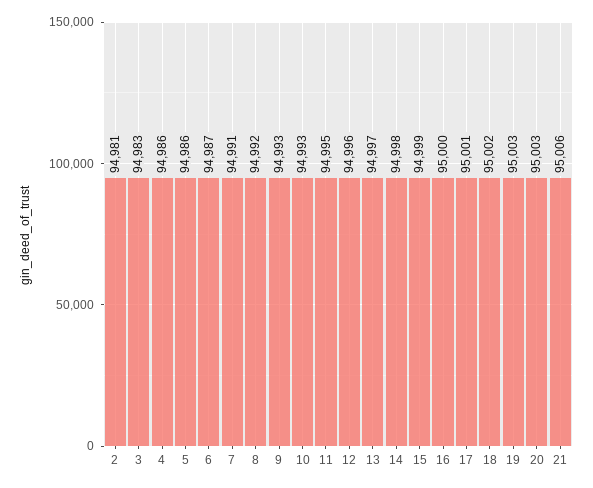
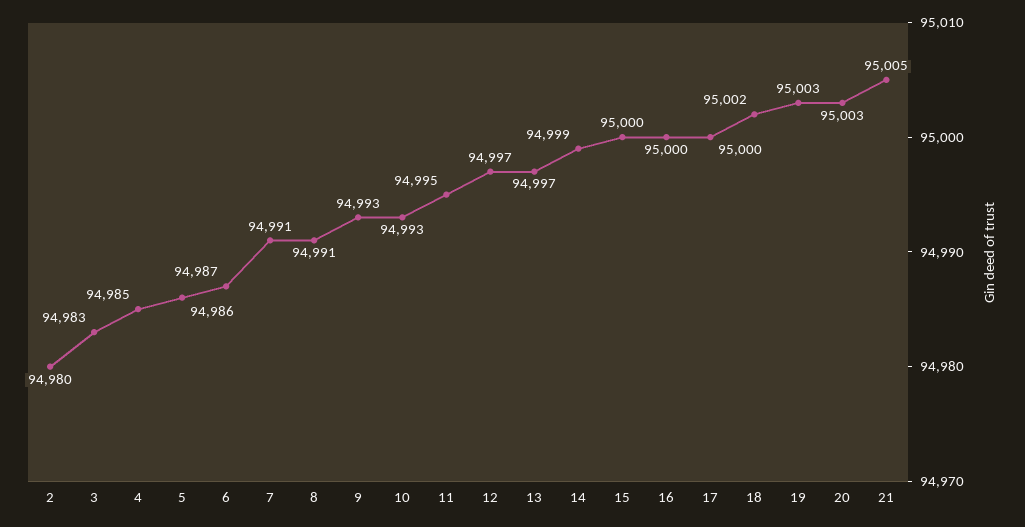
  {
-   "2": 94981,
+   "2": 94980,
    "3": 94983,
-   "4": 94986,
+   "4": 94985,
    "5": 94986,
    "6": 94987,
    "7": 94991,
-   "8": 94992,
+   "8": 94991,
    "9": 94993,
    "10": 94993,
    "11": 94995,
-   "12": 94996,
+   "12": 94997,
    "13": 94997,
-   "14": 94998,
+   "14": 94999,
-   "15": 94999,
+   "15": 95000,
    "16": 95000,
-   "17": 95001,
+   "17": 95000,
    "18": 95002,
    "19": 95003,
    "20": 95003,
-   "21": 95006
+   "21": 95005
  }

